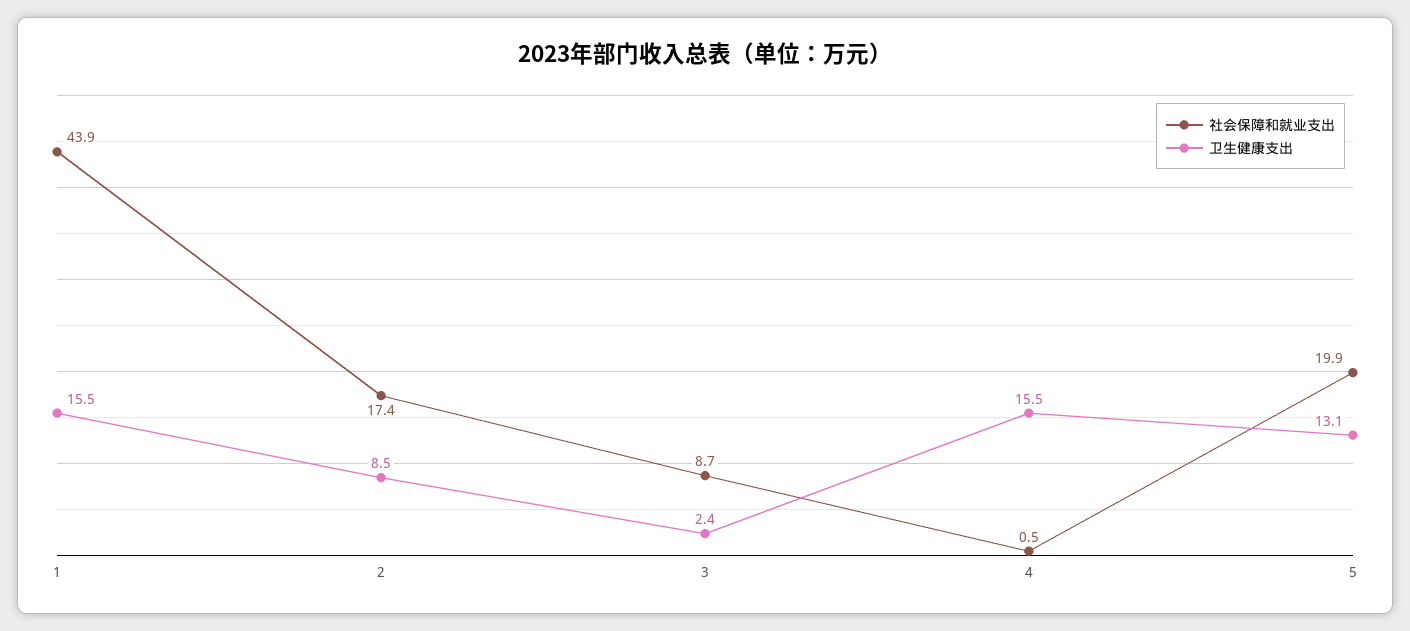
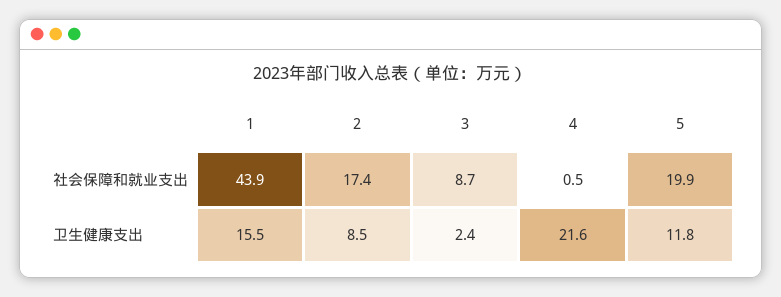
  {
    "社会保障和就业支出": {
      "1": 43.9,
      "2": 17.4,
      "3": 8.7,
      "4": 0.5,
      "5": 19.9
    },
    "卫生健康支出": {
      "1": 15.5,
      "2": 8.5,
      "3": 2.4,
-     "4": 15.5,
+     "4": 21.6,
-     "5": 13.1
+     "5": 11.8
    }
  }

